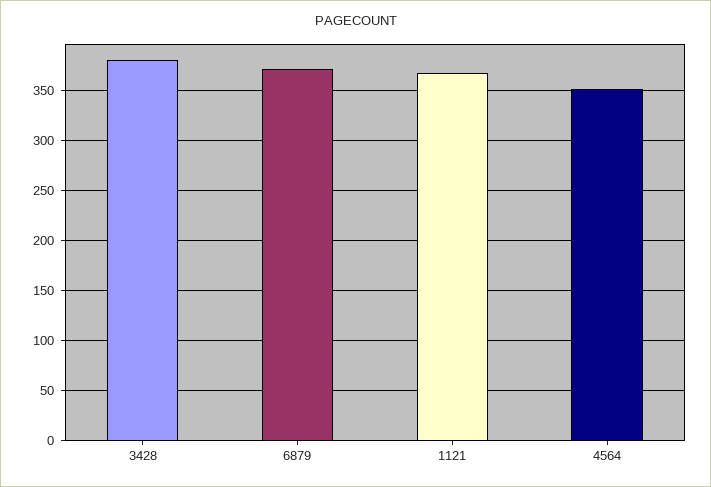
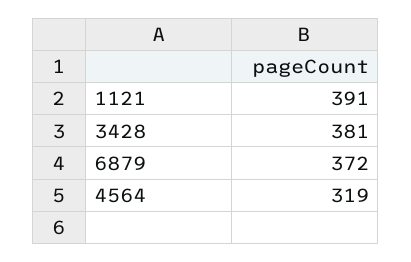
  {
    "3428": 381,
    "6879": 372,
-   "1121": 370,
+   "1121": 391,
-   "4564": 350
+   "4564": 319
  }

